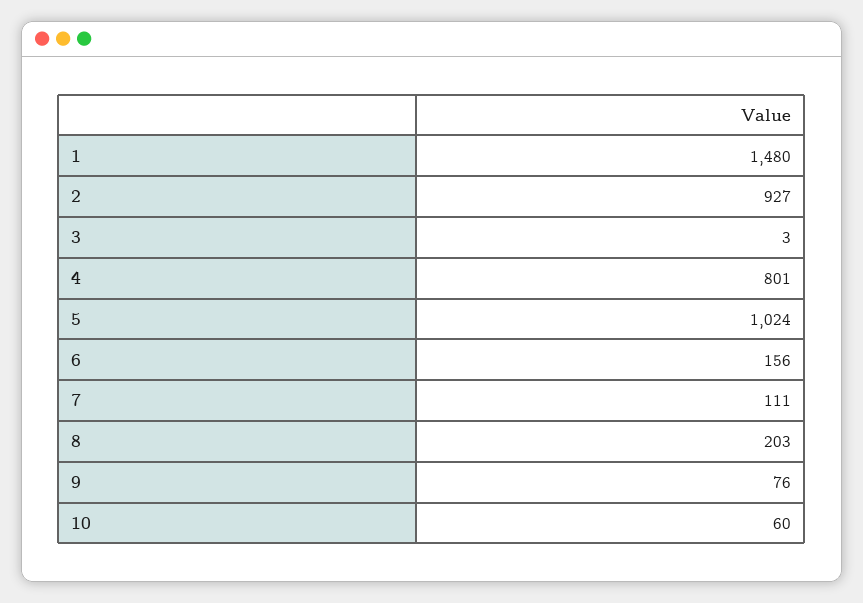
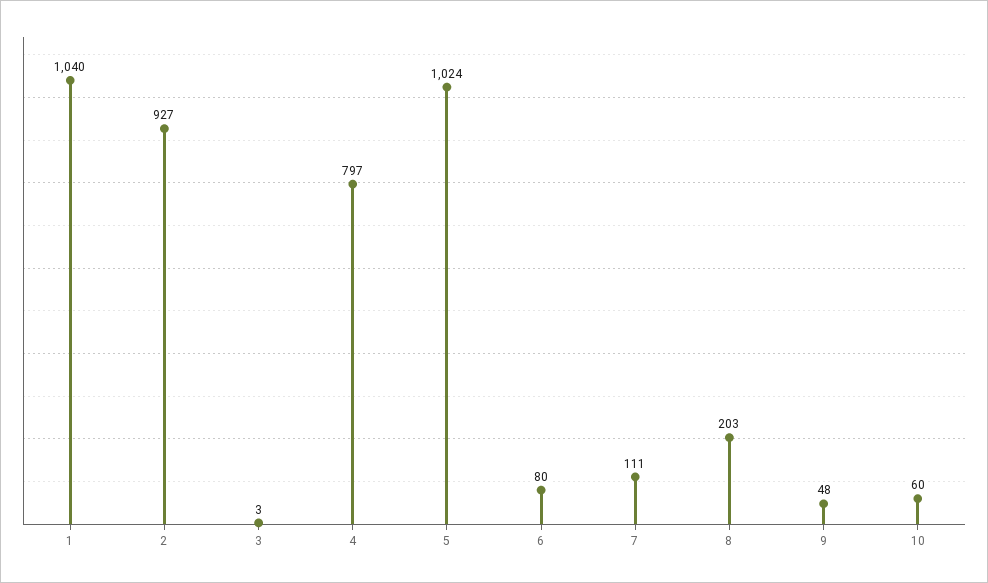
  {
-   "1": 1480,
+   "1": 1040,
    "2": 927,
    "3": 3,
-   "4": 801,
+   "4": 797,
    "5": 1024,
-   "6": 156,
+   "6": 80,
    "7": 111,
    "8": 203,
-   "9": 76,
+   "9": 48,
    "10": 60
  }

